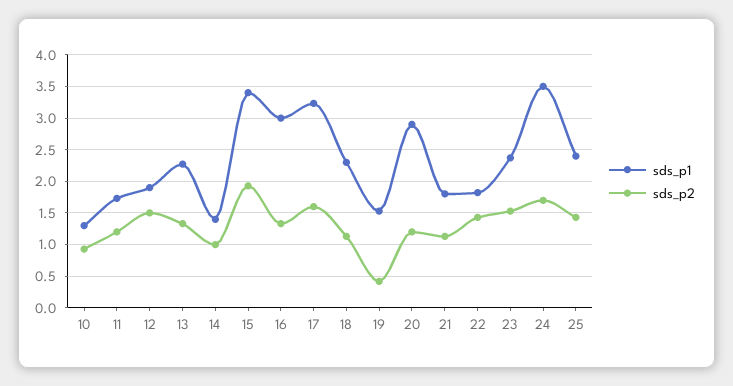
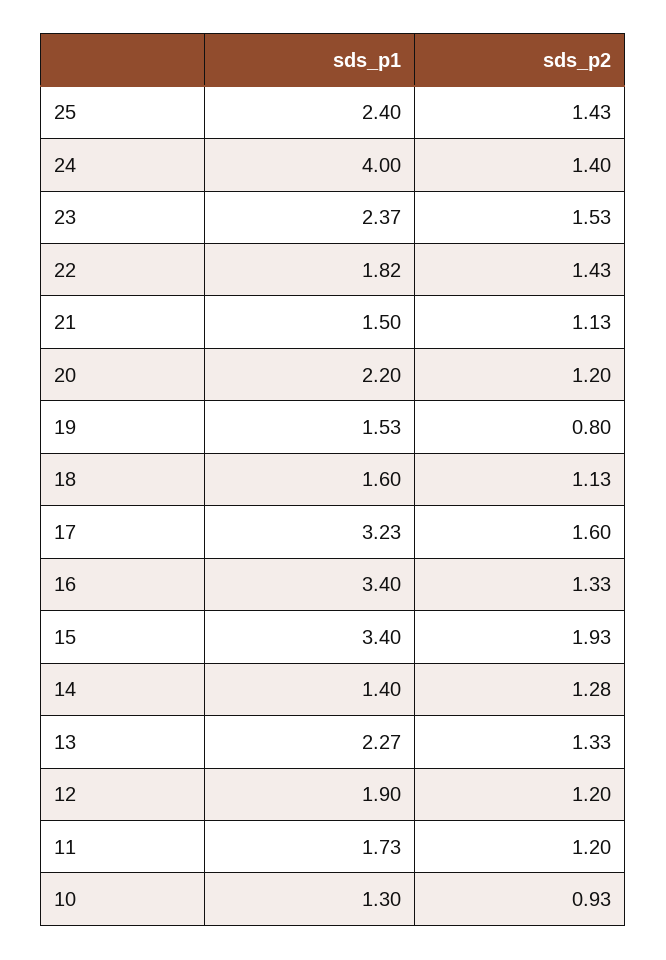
  {
    "sds_p1": {
      "10": 1.3,
      "11": 1.73,
      "12": 1.9,
      "13": 2.27,
      "14": 1.4,
      "15": 3.4,
-     "16": 3,
+     "16": 3.4,
      "17": 3.23,
-     "18": 2.3,
+     "18": 1.6,
      "19": 1.53,
-     "20": 2.9,
+     "20": 2.2,
-     "21": 1.8,
+     "21": 1.5,
      "22": 1.82,
      "23": 2.37,
-     "24": 3.5,
+     "24": 4,
      "25": 2.4
    },
    "sds_p2": {
      "10": 0.93,
      "11": 1.2,
-     "12": 1.5,
+     "12": 1.2,
      "13": 1.33,
-     "14": 1,
+     "14": 1.28,
      "15": 1.93,
      "16": 1.33,
      "17": 1.6,
      "18": 1.13,
-     "19": 0.4,
+     "19": 0.8,
      "20": 1.2,
      "21": 1.13,
      "22": 1.43,
      "23": 1.53,
-     "24": 1.7,
+     "24": 1.4,
      "25": 1.43
    }
  }

